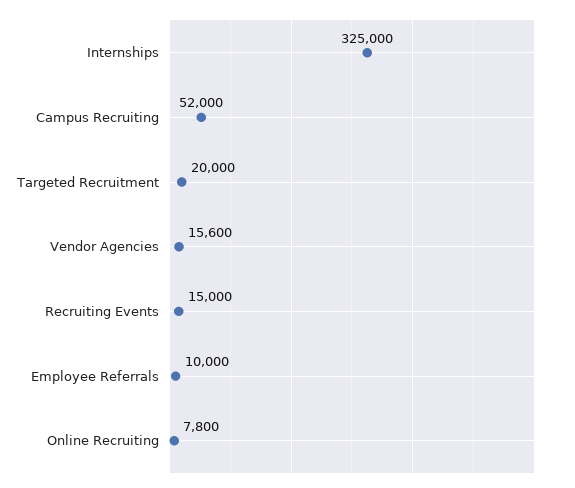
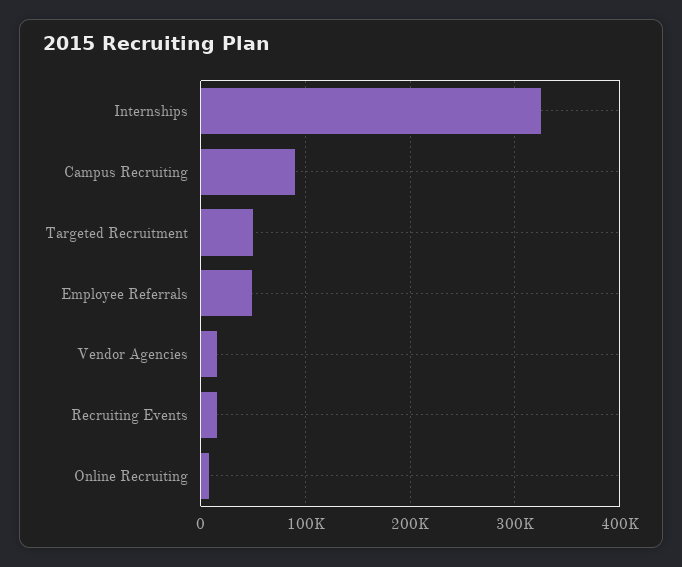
  {
    "Internships": 325000,
-   "Campus Recruiting": 52000,
+   "Campus Recruiting": 90000,
-   "Targeted Recruitment": 20000,
+   "Targeted Recruitment": 50000,
    "Vendor Agencies": 15600,
    "Recruiting Events": 15000,
-   "Employee Referrals": 10000,
+   "Employee Referrals": 50000,
    "Online Recruiting": 7800
  }

